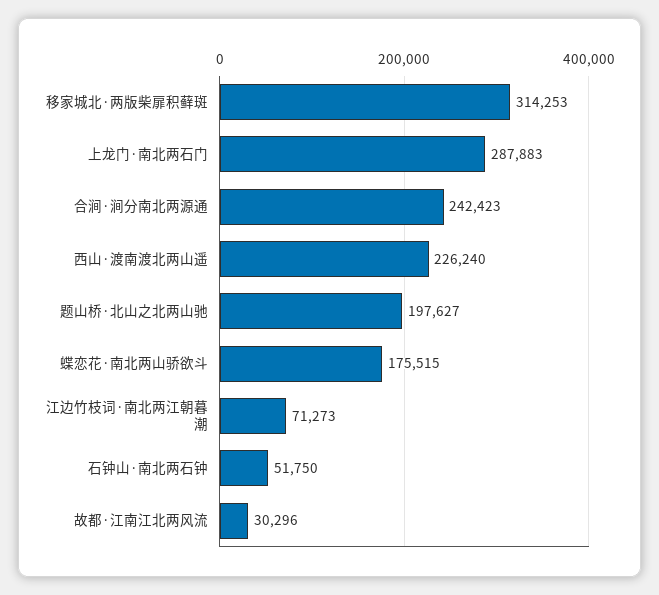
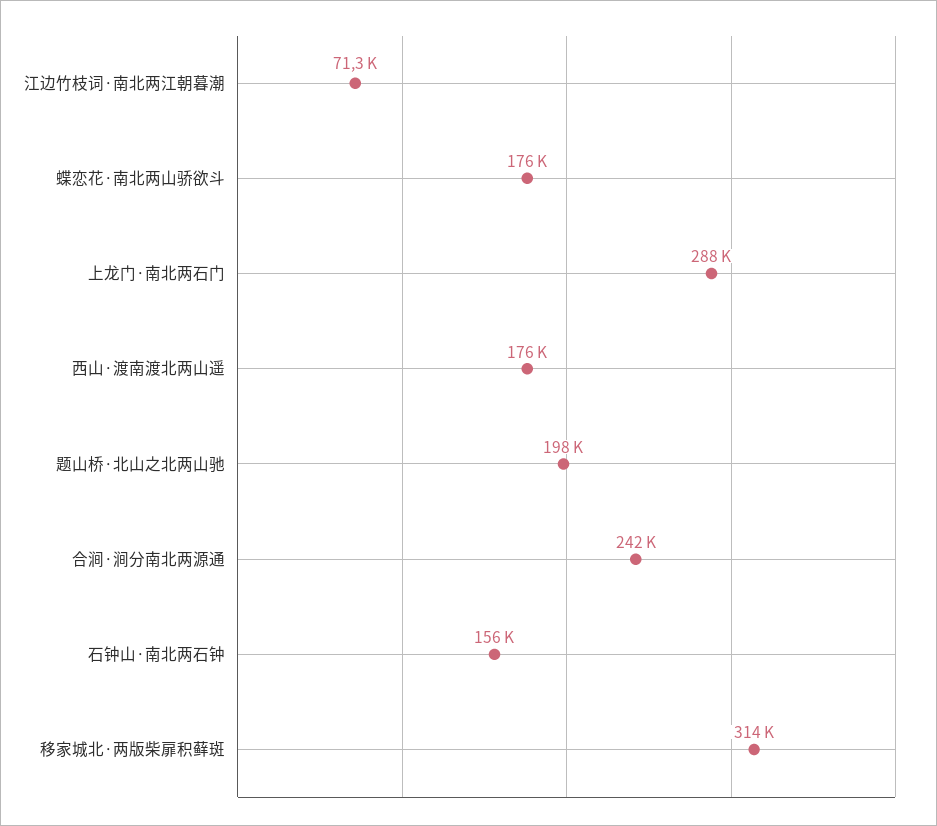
  {
    "移家城北·两版柴扉积藓斑": 314253,
    "上龙门·南北两石门": 287883,
    "合涧·涧分南北两源通": 242423,
-   "西山·渡南渡北两山遥": 226240,
+   "西山·渡南渡北两山遥": 176000,
    "题山桥·北山之北两山驰": 197627,
    "蝶恋花·南北两山骄欲斗": 175515,
    "江边竹枝词·南北两江朝暮潮": 71273,
-   "石钟山·南北两石钟": 51750,
+   "石钟山·南北两石钟": 156000
-   "故都·江南江北两风流": 30296
  }

